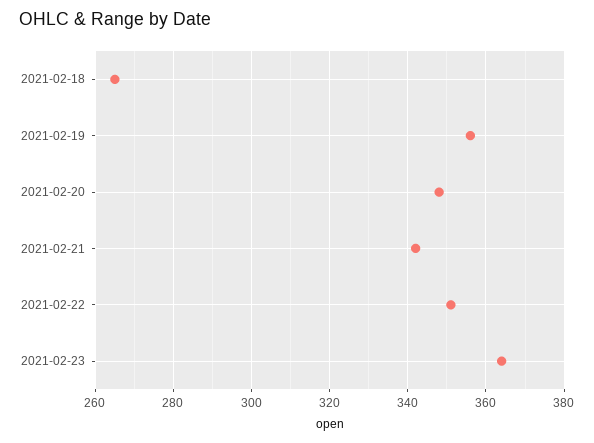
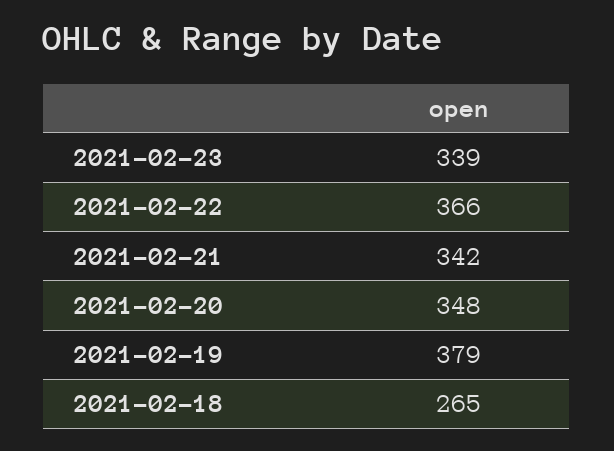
  {
    "2021-02-18": 265,
-   "2021-02-19": 355,
+   "2021-02-19": 379,
    "2021-02-20": 348,
    "2021-02-21": 342,
-   "2021-02-22": 350,
+   "2021-02-22": 366,
-   "2021-02-23": 365
+   "2021-02-23": 339
  }

